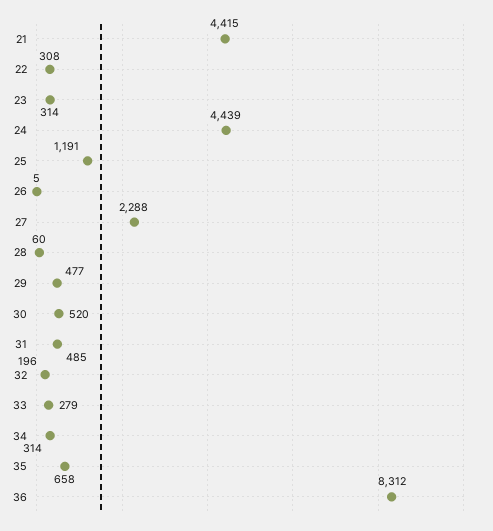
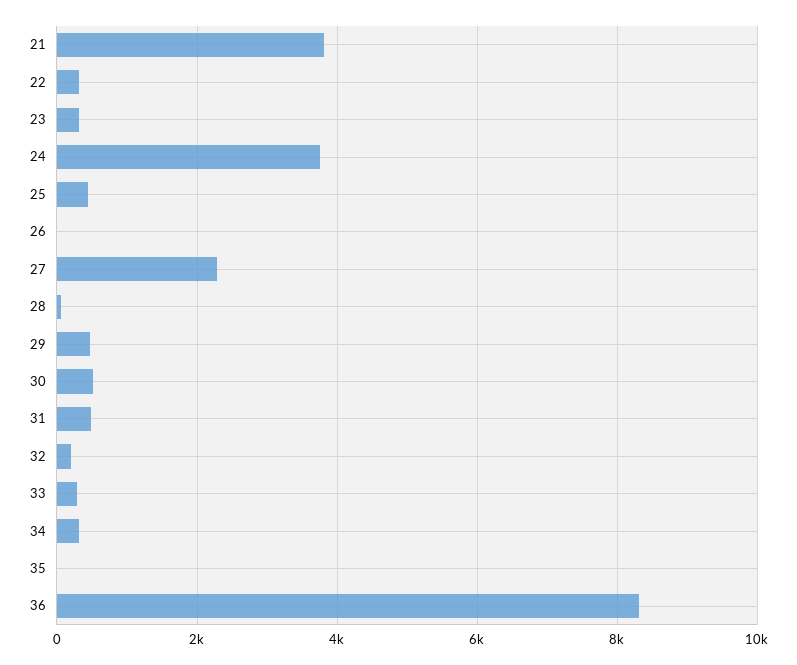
  {
-   "21": 4415,
+   "21": 3800,
    "22": 308,
    "23": 314,
-   "24": 4439,
+   "24": 3800,
-   "25": 1191,
+   "25": 400,
    "26": 5,
    "27": 2288,
    "28": 60,
    "29": 477,
    "30": 520,
    "31": 485,
    "32": 196,
    "33": 279,
    "34": 314,
-   "35": 658,
+   "35": 0,
    "36": 8312
  }

